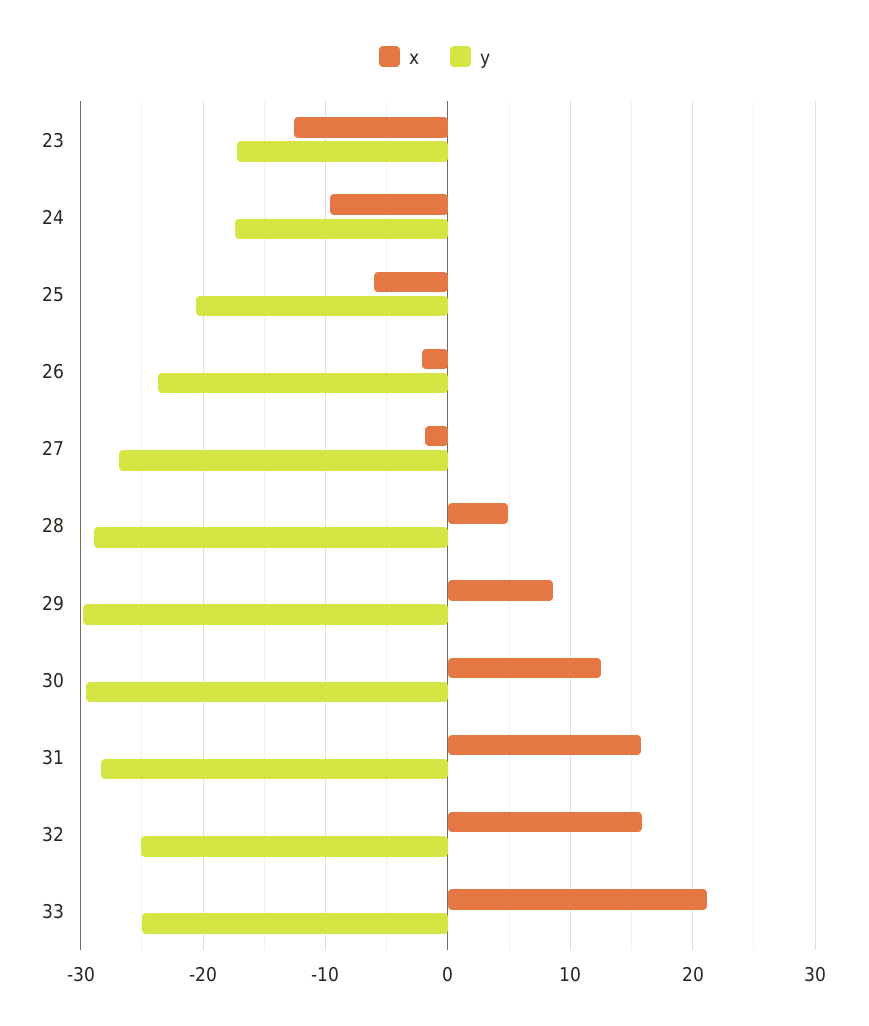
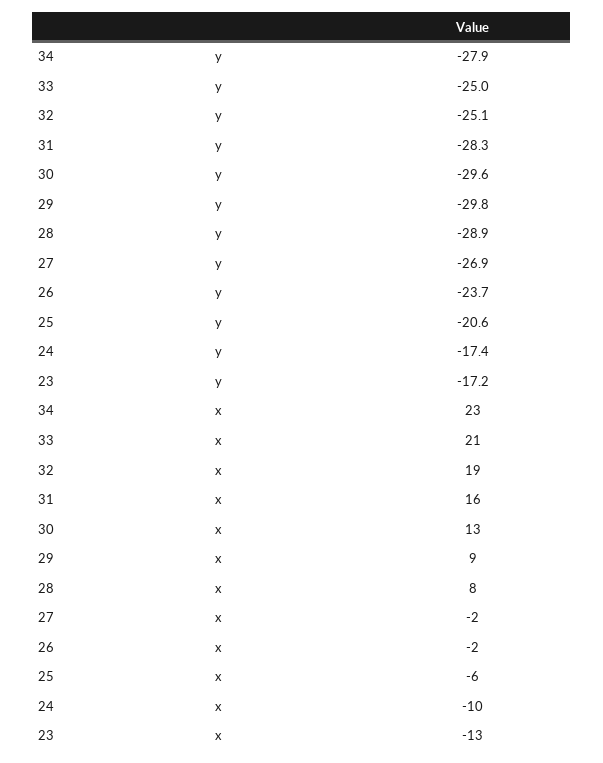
  {
    "x": {
      "23": -13,
      "24": -10,
      "25": -6,
      "26": -2,
      "27": -2,
-     "28": 5,
+     "28": 8,
      "29": 9,
      "30": 13,
      "31": 16,
-     "32": 16,
+     "32": 19,
-     "33": 21
+     "33": 21,
+     "34": 23
    },
    "y": {
      "23": -17.2,
      "24": -17.4,
      "25": -20.6,
      "26": -23.7,
      "27": -26.9,
      "28": -28.9,
      "29": -29.8,
      "30": -29.6,
      "31": -28.3,
      "32": -25.1,
-     "33": -25
+     "33": -25,
+     "34": -27.9
    }
  }

